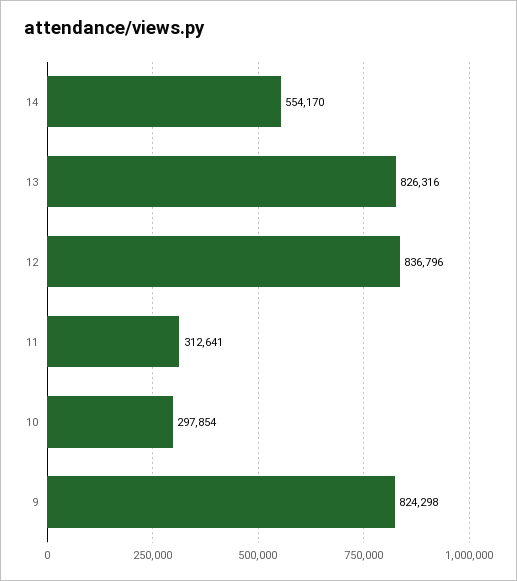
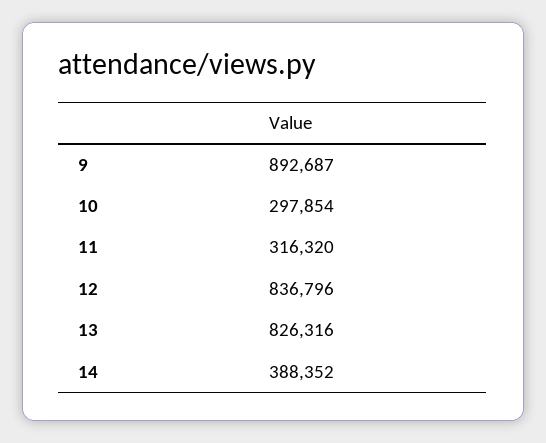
  {
-   "14": 554170,
+   "14": 388352,
    "13": 826316,
    "12": 836796,
-   "11": 312641,
+   "11": 316320,
    "10": 297854,
-   "9": 824298
+   "9": 892687
  }

